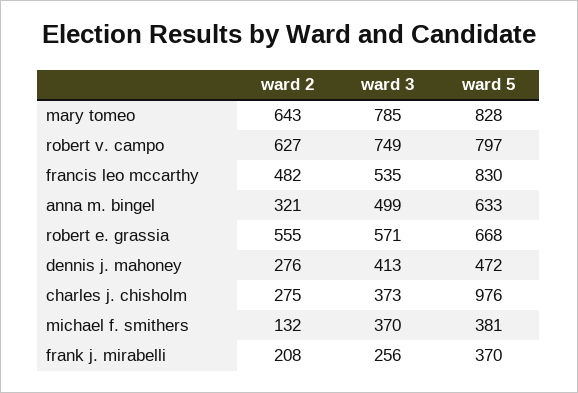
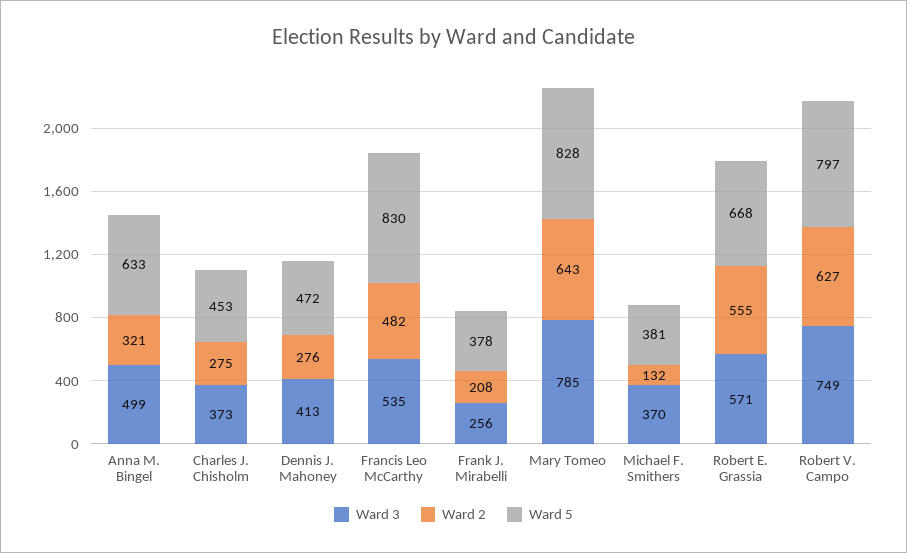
  {
    "ward 2": {
      "mary tomeo": 643,
      "robert v. campo": 627,
      "francis leo mccarthy": 482,
      "anna m. bingel": 321,
      "robert e. grassia": 555,
      "dennis j. mahoney": 276,
      "charles j. chisholm": 275,
      "michael f. smithers": 132,
      "frank j. mirabelli": 208
    },
    "ward 3": {
      "mary tomeo": 785,
      "robert v. campo": 749,
      "francis leo mccarthy": 535,
      "anna m. bingel": 499,
      "robert e. grassia": 571,
      "dennis j. mahoney": 413,
      "charles j. chisholm": 373,
      "michael f. smithers": 370,
      "frank j. mirabelli": 256
    },
    "ward 5": {
      "mary tomeo": 828,
      "robert v. campo": 797,
      "francis leo mccarthy": 830,
      "anna m. bingel": 633,
      "robert e. grassia": 668,
      "dennis j. mahoney": 472,
-     "charles j. chisholm": 976,
+     "charles j. chisholm": 453,
      "michael f. smithers": 381,
-     "frank j. mirabelli": 370
+     "frank j. mirabelli": 378
    }
  }

